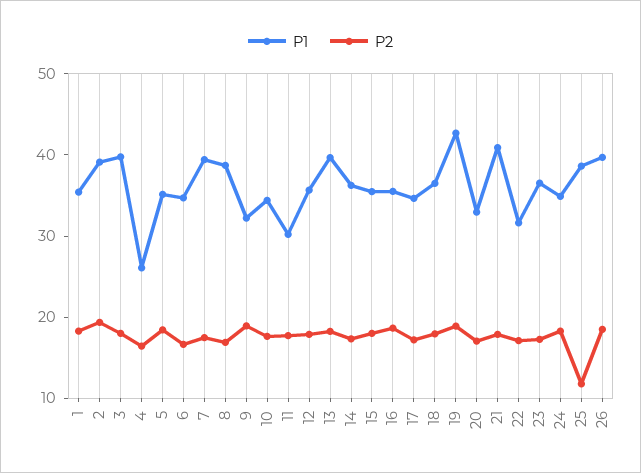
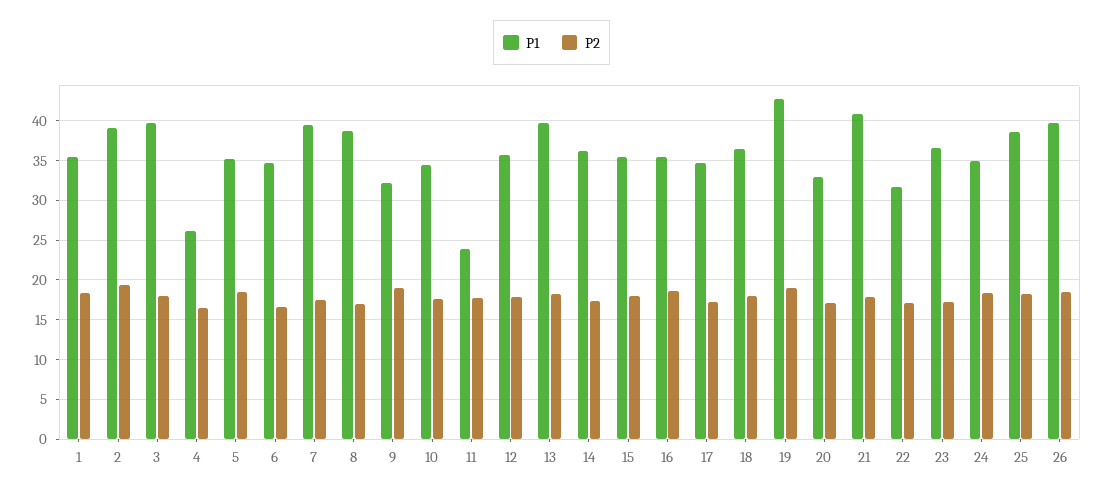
  {
    "P1": {
      "1": 35,
      "2": 39,
      "3": 40,
      "4": 26,
      "5": 35,
      "6": 35,
      "7": 39,
      "8": 39,
      "9": 32,
      "10": 34,
-     "11": 30,
+     "11": 24,
      "12": 36,
      "13": 40,
      "14": 36,
      "15": 35,
      "16": 36,
      "17": 35,
      "18": 37,
      "19": 43,
      "20": 33,
      "21": 41,
      "22": 32,
      "23": 37,
      "24": 35,
      "25": 39,
      "26": 40
    },
    "P2": {
      "1": 18,
      "2": 19,
      "3": 18,
      "4": 16,
      "5": 18,
      "6": 17,
      "7": 18,
      "8": 17,
      "9": 19,
      "10": 18,
      "11": 18,
      "12": 18,
      "13": 18,
      "14": 17,
      "15": 18,
      "16": 19,
      "17": 17,
      "18": 18,
      "19": 19,
      "20": 17,
      "21": 18,
      "22": 17,
      "23": 17,
      "24": 18,
-     "25": 12,
+     "25": 18,
      "26": 19
    }
  }

